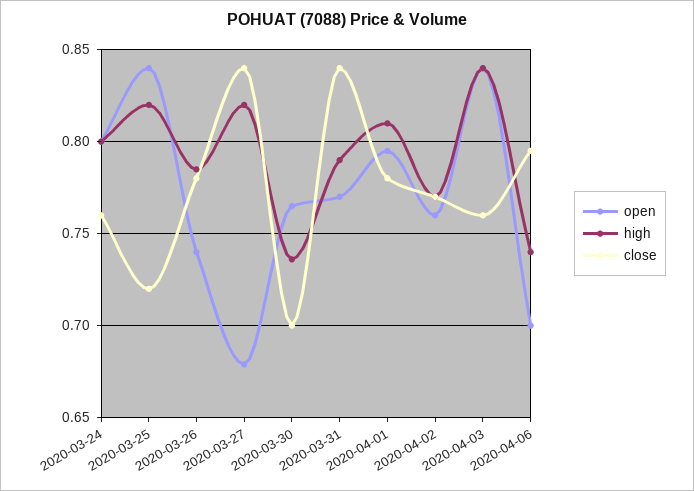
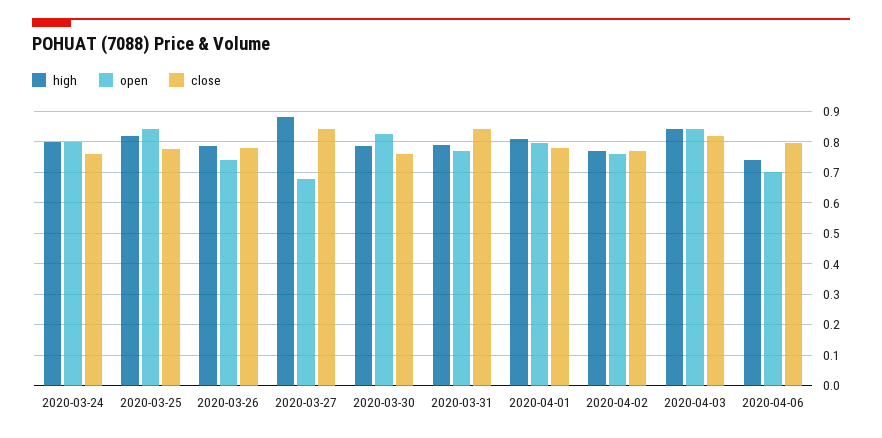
  {
    "open": {
      "2020-03-24": 0.8,
      "2020-03-25": 0.84,
      "2020-03-26": 0.74,
      "2020-03-27": 0.68,
-     "2020-03-30": 0.765,
+     "2020-03-30": 0.82,
      "2020-03-31": 0.77,
      "2020-04-01": 0.795,
      "2020-04-02": 0.76,
      "2020-04-03": 0.84,
      "2020-04-06": 0.7
    },
    "high": {
      "2020-03-24": 0.8,
      "2020-03-25": 0.82,
      "2020-03-26": 0.785,
-     "2020-03-27": 0.82,
+     "2020-03-27": 0.88,
-     "2020-03-30": 0.735,
+     "2020-03-30": 0.78,
      "2020-03-31": 0.79,
      "2020-04-01": 0.81,
      "2020-04-02": 0.77,
      "2020-04-03": 0.84,
      "2020-04-06": 0.74
    },
    "close": {
      "2020-03-24": 0.76,
-     "2020-03-25": 0.72,
+     "2020-03-25": 0.78,
      "2020-03-26": 0.78,
      "2020-03-27": 0.84,
-     "2020-03-30": 0.7,
+     "2020-03-30": 0.76,
      "2020-03-31": 0.84,
      "2020-04-01": 0.78,
      "2020-04-02": 0.77,
-     "2020-04-03": 0.76,
+     "2020-04-03": 0.82,
      "2020-04-06": 0.795
    }
  }

